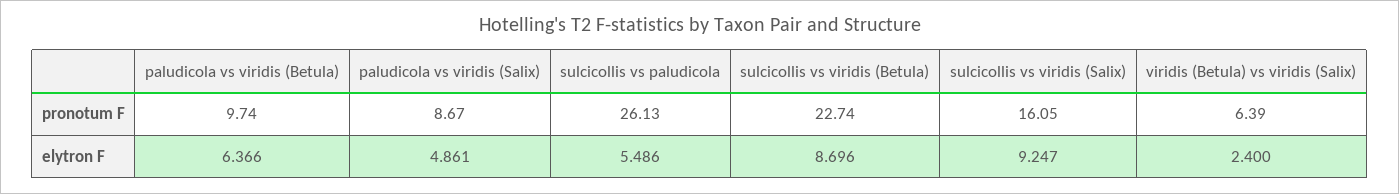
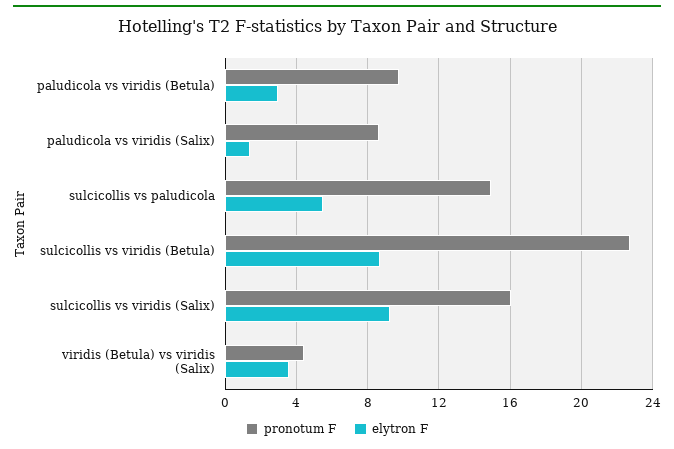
  {
    "pronotum F": {
      "paludicola vs viridis (Betula)": 9.74,
      "paludicola vs viridis (Salix)": 8.67,
-     "sulcicollis vs paludicola": 26.13,
+     "sulcicollis vs paludicola": 15,
      "sulcicollis vs viridis (Betula)": 22.74,
      "sulcicollis vs viridis (Salix)": 16.05,
-     "viridis (Betula) vs viridis (Salix)": 6.39
+     "viridis (Betula) vs viridis (Salix)": 4.5
    },
    "elytron F": {
-     "paludicola vs viridis (Betula)": 6.366,
+     "paludicola vs viridis (Betula)": 3,
-     "paludicola vs viridis (Salix)": 4.861,
+     "paludicola vs viridis (Salix)": 1.5,
      "sulcicollis vs paludicola": 5.486,
      "sulcicollis vs viridis (Betula)": 8.696,
      "sulcicollis vs viridis (Salix)": 9.247,
-     "viridis (Betula) vs viridis (Salix)": 2.4
+     "viridis (Betula) vs viridis (Salix)": 3.5
    }
  }

